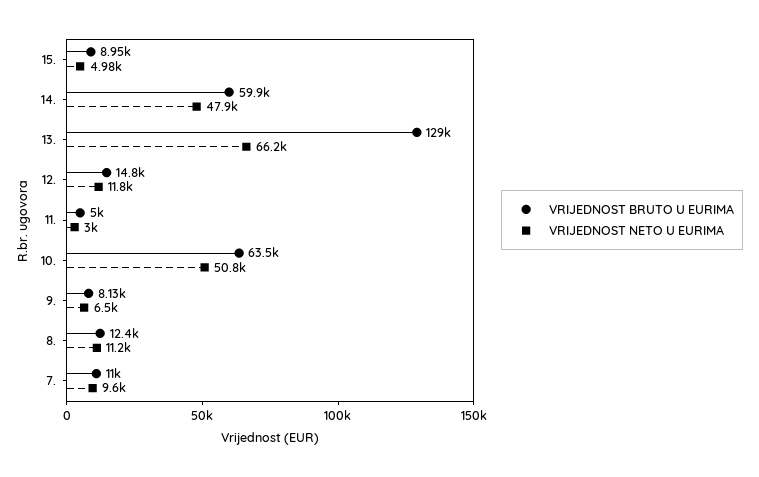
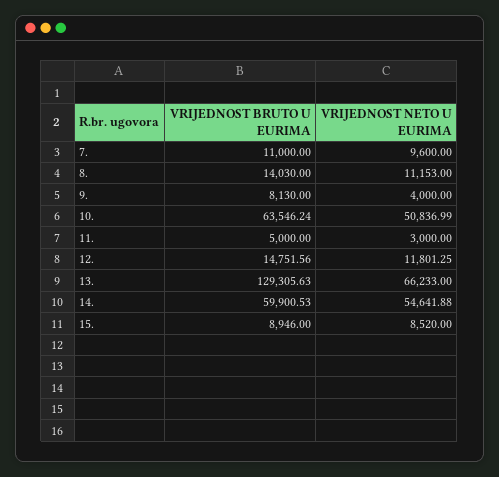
  {
    "VRIJEDNOST BRUTO U EURIMA": {
      "15.": 8946,
      "14.": 59900.53,
      "13.": 129305.63,
      "12.": 14751.56,
      "11.": 5000,
      "10.": 63546.24,
      "9.": 8130,
-     "8.": 12400,
+     "8.": 14030,
      "7.": 11000
    },
    "VRIJEDNOST NETO U EURIMA": {
-     "15.": 4980,
+     "15.": 8520,
-     "14.": 47900,
+     "14.": 54641.88,
      "13.": 66233,
      "12.": 11801.25,
      "11.": 3000,
      "10.": 50836.99,
-     "9.": 6500,
+     "9.": 4000,
      "8.": 11153,
      "7.": 9600
    }
  }

